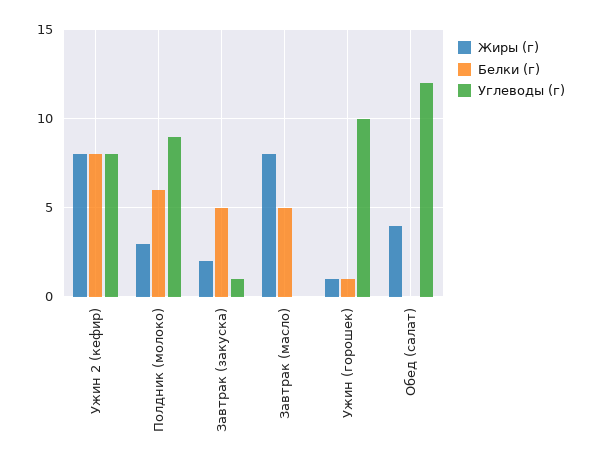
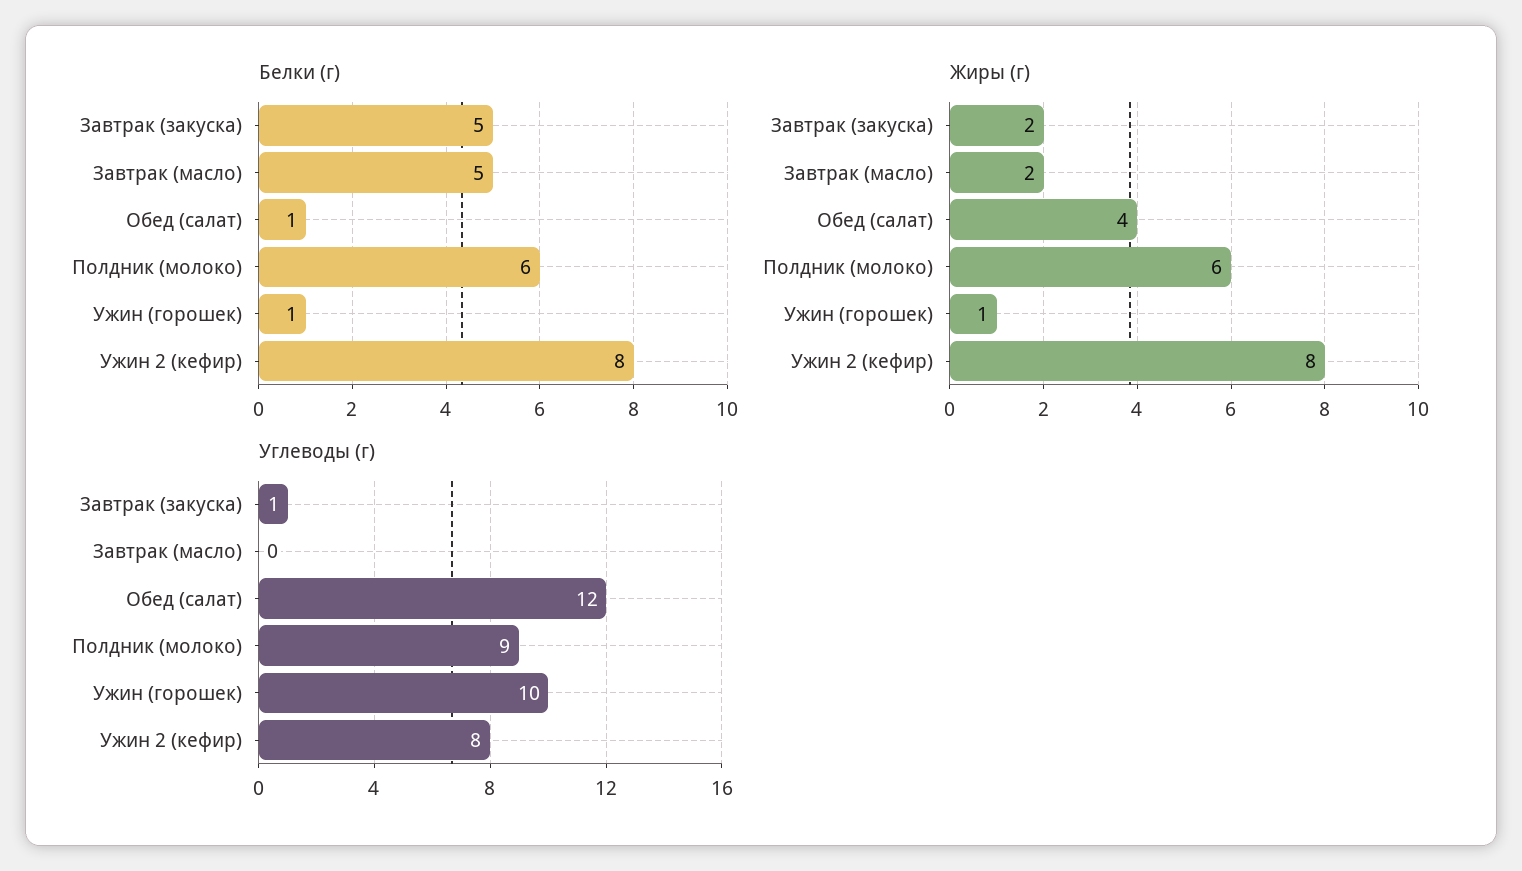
  {
    "Жиры (г)": {
      "Ужин 2 (кефир)": 8,
-     "Полдник (молоко)": 3,
+     "Полдник (молоко)": 6,
      "Завтрак (закуска)": 2,
-     "Завтрак (масло)": 8,
+     "Завтрак (масло)": 2,
      "Ужин (горошек)": 1,
      "Обед (салат)": 4
    },
    "Белки (г)": {
      "Ужин 2 (кефир)": 8,
      "Полдник (молоко)": 6,
      "Завтрак (закуска)": 5,
      "Завтрак (масло)": 5,
      "Ужин (горошек)": 1,
-     "Обед (салат)": 0
+     "Обед (салат)": 1
    },
    "Углеводы (г)": {
      "Ужин 2 (кефир)": 8,
      "Полдник (молоко)": 9,
      "Завтрак (закуска)": 1,
      "Завтрак (масло)": 0,
      "Ужин (горошек)": 10,
      "Обед (салат)": 12
    }
  }

